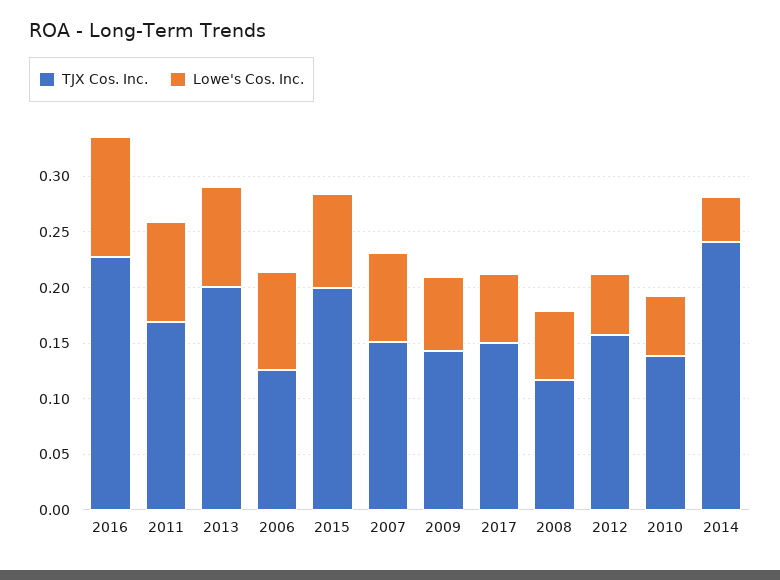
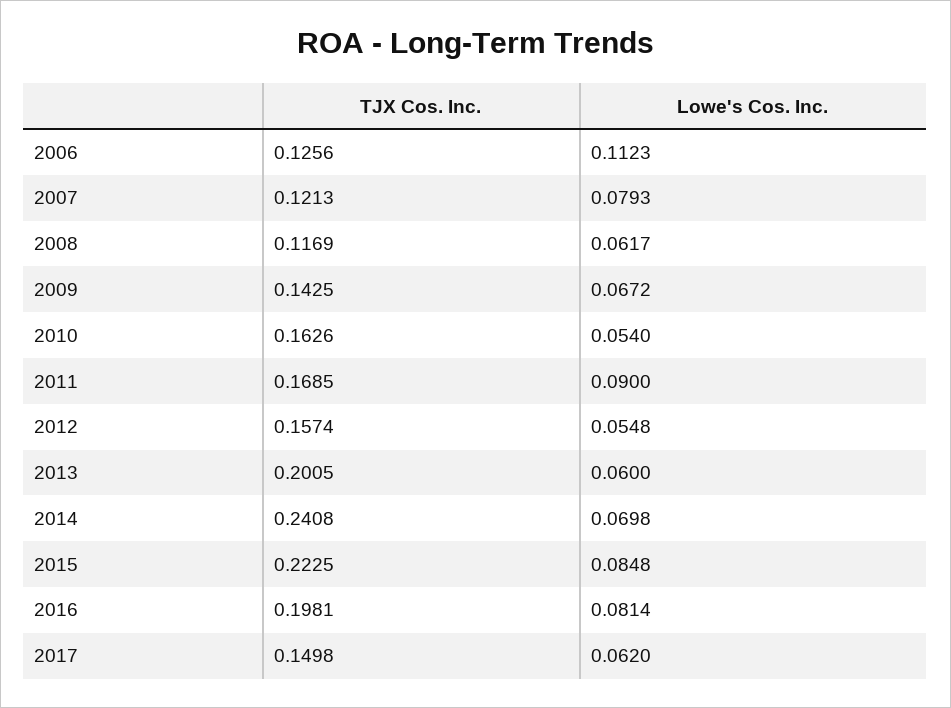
  {
    "TJX Cos. Inc.": {
-     "2016": 0.23,
+     "2016": 0.1981,
      "2011": 0.1685,
      "2013": 0.2005,
      "2006": 0.1256,
-     "2015": 0.2,
+     "2015": 0.2225,
-     "2007": 0.15,
+     "2007": 0.1213,
      "2009": 0.1425,
      "2017": 0.1498,
      "2008": 0.1169,
      "2012": 0.1574,
-     "2010": 0.14,
+     "2010": 0.1626,
      "2014": 0.2408
    },
    "Lowe's Cos. Inc.": {
-     "2016": 0.11,
+     "2016": 0.0814,
      "2011": 0.09,
-     "2013": 0.09,
+     "2013": 0.06,
-     "2006": 0.09,
+     "2006": 0.1123,
      "2015": 0.0848,
      "2007": 0.0793,
      "2009": 0.0672,
      "2017": 0.062,
      "2008": 0.0617,
      "2012": 0.0548,
      "2010": 0.054,
-     "2014": 0.04
+     "2014": 0.0698
    }
  }

